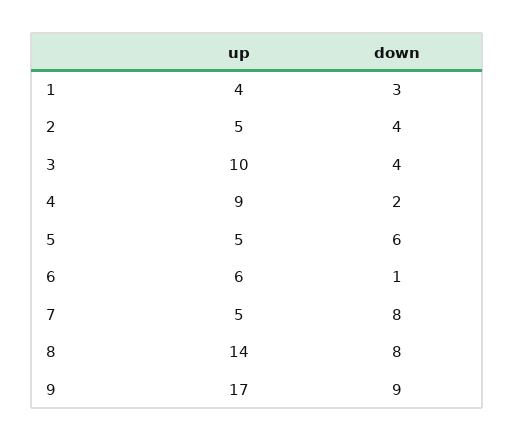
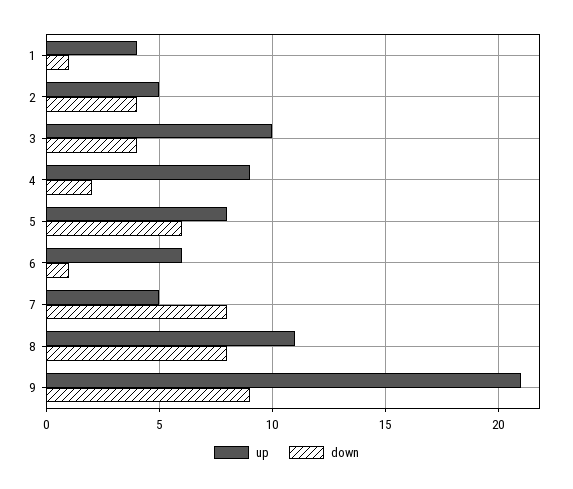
  {
    "up": {
      "1": 4,
      "2": 5,
      "3": 10,
      "4": 9,
-     "5": 5,
+     "5": 8,
      "6": 6,
      "7": 5,
-     "8": 14,
+     "8": 11,
-     "9": 17
+     "9": 21
    },
    "down": {
-     "1": 3,
+     "1": 1,
      "2": 4,
      "3": 4,
      "4": 2,
      "5": 6,
      "6": 1,
      "7": 8,
      "8": 8,
      "9": 9
    }
  }

